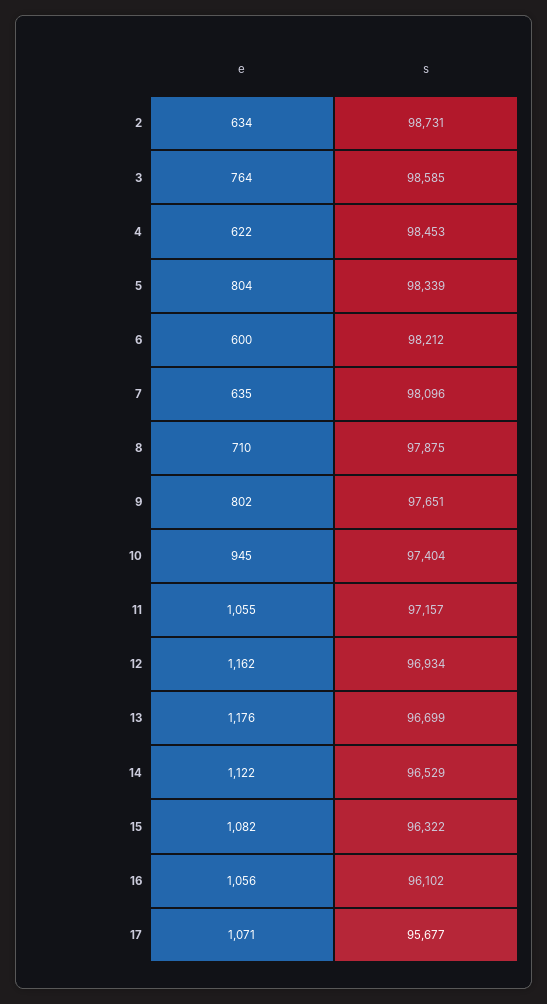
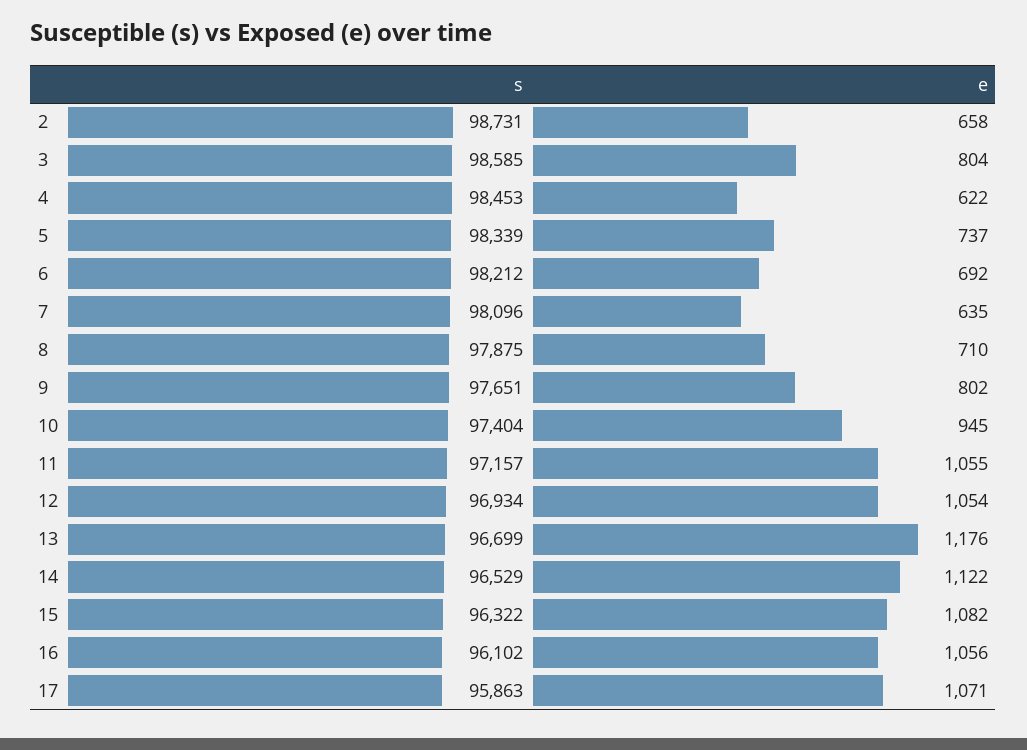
  {
    "e": {
-     "2": 634,
+     "2": 658,
-     "3": 764,
+     "3": 804,
      "4": 622,
-     "5": 804,
+     "5": 737,
-     "6": 600,
+     "6": 692,
      "7": 635,
      "8": 710,
      "9": 802,
      "10": 945,
      "11": 1055,
-     "12": 1162,
+     "12": 1054,
      "13": 1176,
      "14": 1122,
      "15": 1082,
      "16": 1056,
      "17": 1071
    },
    "s": {
      "2": 98731,
      "3": 98585,
      "4": 98453,
      "5": 98339,
      "6": 98212,
      "7": 98096,
      "8": 97875,
      "9": 97651,
      "10": 97404,
      "11": 97157,
      "12": 96934,
      "13": 96699,
      "14": 96529,
      "15": 96322,
      "16": 96102,
-     "17": 95677
+     "17": 95863
    }
  }

